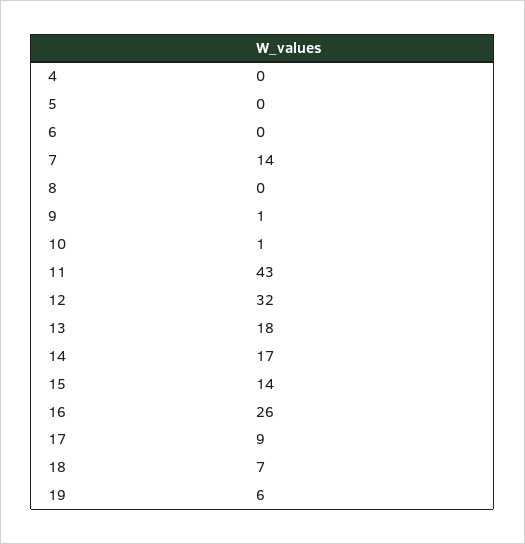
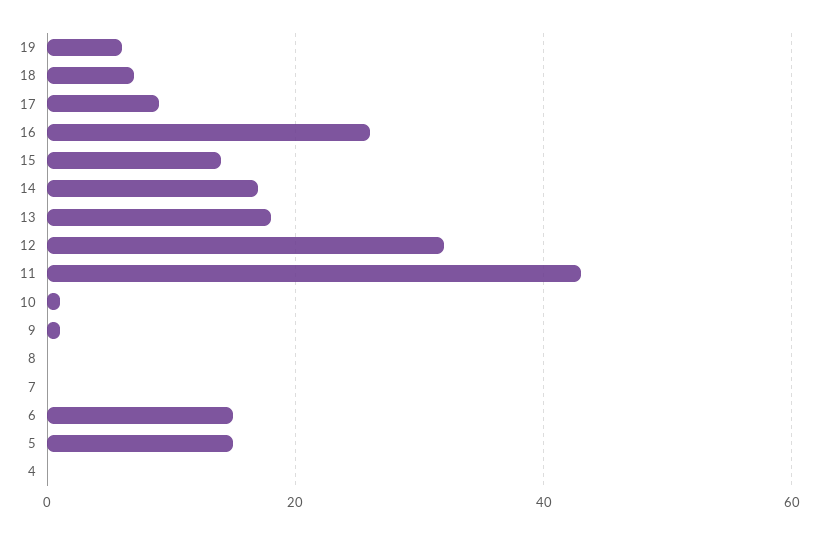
  {
    "4": 0,
-   "5": 0,
+   "5": 15,
-   "6": 0,
+   "6": 15,
-   "7": 14,
+   "7": 0,
    "8": 0,
    "9": 1,
    "10": 1,
    "11": 43,
    "12": 32,
    "13": 18,
    "14": 17,
    "15": 14,
    "16": 26,
    "17": 9,
    "18": 7,
    "19": 6
  }

